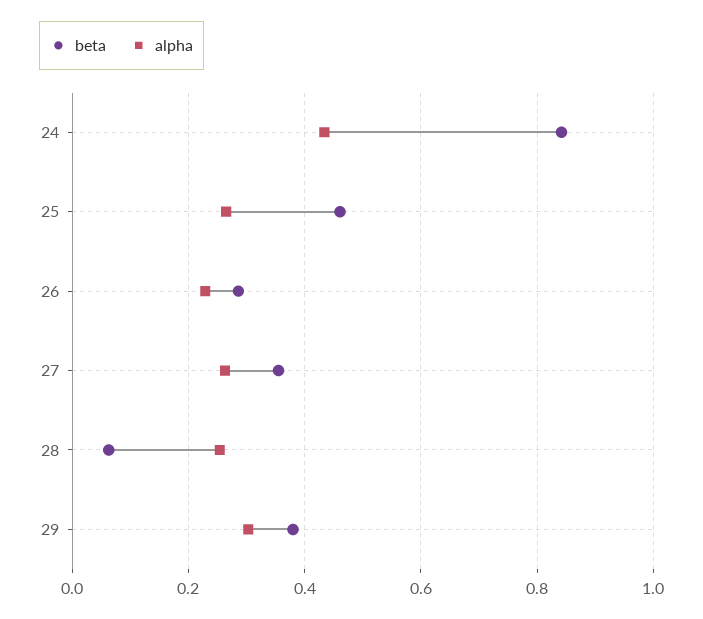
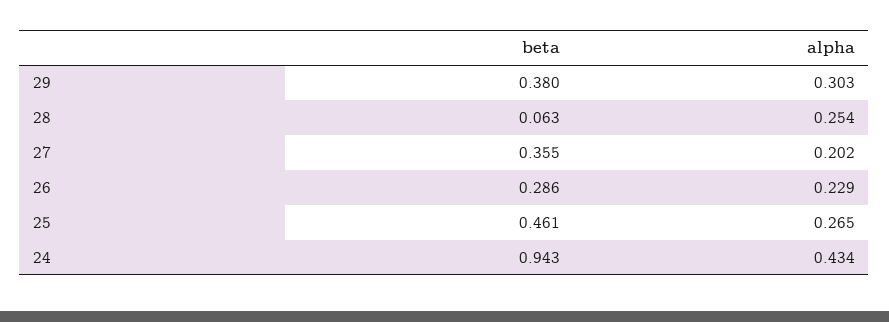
  {
    "beta": {
-     "24": 0.84,
+     "24": 0.943,
      "25": 0.461,
      "26": 0.286,
      "27": 0.355,
      "28": 0.063,
      "29": 0.38
    },
    "alpha": {
      "24": 0.434,
      "25": 0.265,
      "26": 0.229,
-     "27": 0.26,
+     "27": 0.202,
      "28": 0.254,
      "29": 0.303
    }
  }

